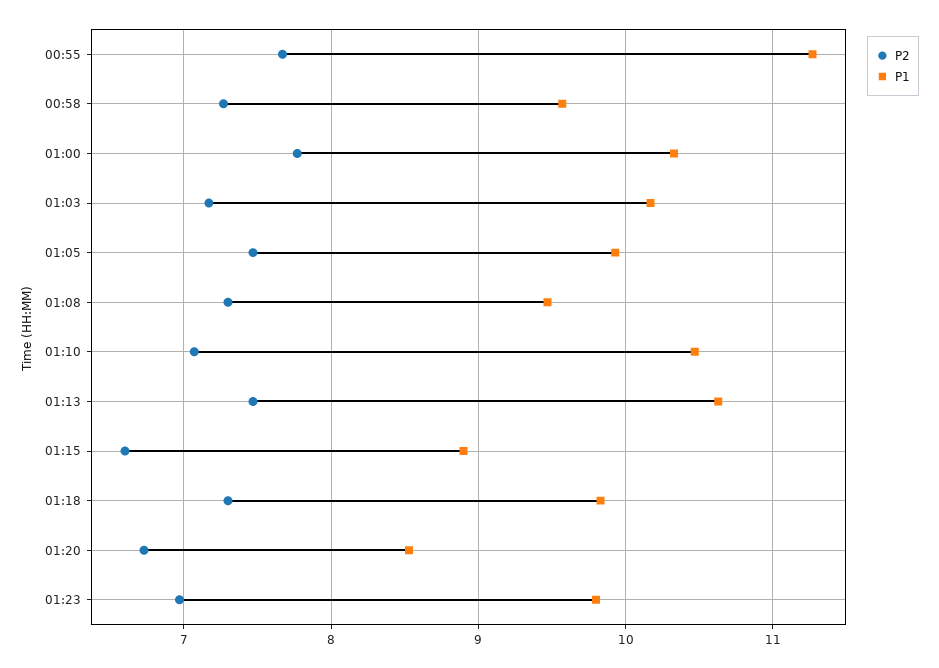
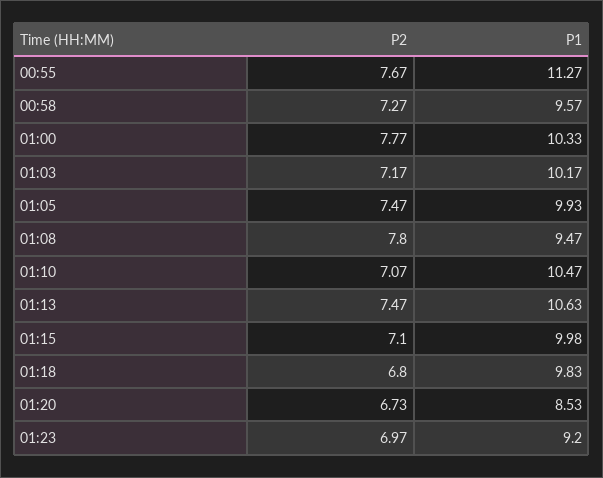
  {
    "P2": {
      "00:55": 7.67,
      "00:58": 7.27,
      "01:00": 7.77,
      "01:03": 7.17,
      "01:05": 7.47,
-     "01:08": 7.3,
+     "01:08": 7.8,
      "01:10": 7.07,
      "01:13": 7.47,
-     "01:15": 6.6,
+     "01:15": 7.1,
-     "01:18": 7.3,
+     "01:18": 6.8,
      "01:20": 6.73,
      "01:23": 6.97
    },
    "P1": {
      "00:55": 11.27,
      "00:58": 9.57,
      "01:00": 10.33,
      "01:03": 10.17,
      "01:05": 9.93,
      "01:08": 9.47,
      "01:10": 10.47,
      "01:13": 10.63,
-     "01:15": 8.9,
+     "01:15": 9.98,
      "01:18": 9.83,
      "01:20": 8.53,
-     "01:23": 9.8
+     "01:23": 9.2
    }
  }

